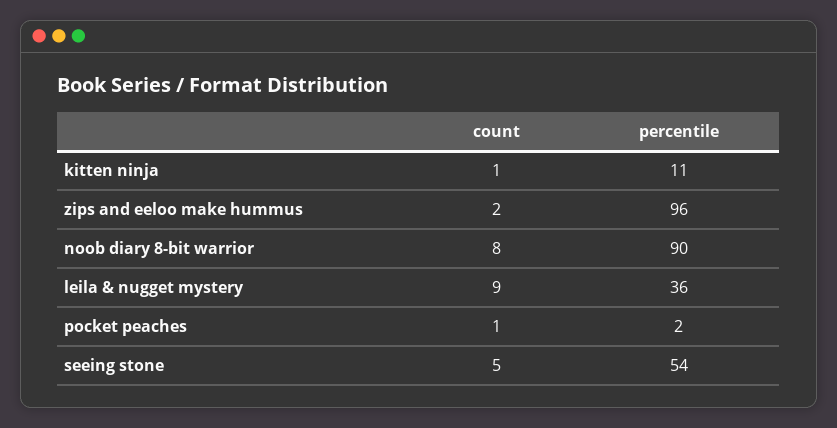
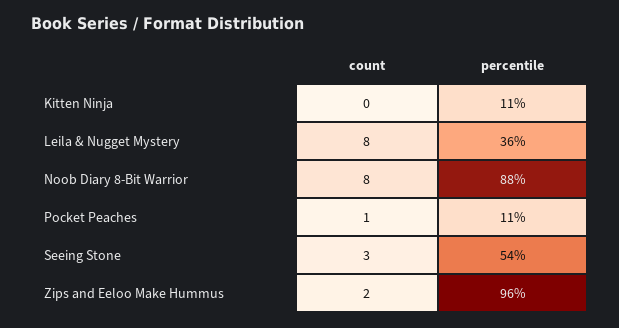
  {
    "count": {
-     "kitten ninja": 1,
+     "kitten ninja": 0,
      "zips and eeloo make hummus": 2,
      "noob diary 8-bit warrior": 8,
-     "leila & nugget mystery": 9,
+     "leila & nugget mystery": 8,
      "pocket peaches": 1,
-     "seeing stone": 5
+     "seeing stone": 3
    },
    "percentile": {
      "kitten ninja": 11,
      "zips and eeloo make hummus": 96,
-     "noob diary 8-bit warrior": 90,
+     "noob diary 8-bit warrior": 88,
      "leila & nugget mystery": 36,
-     "pocket peaches": 2,
+     "pocket peaches": 11,
      "seeing stone": 54
    }
  }

